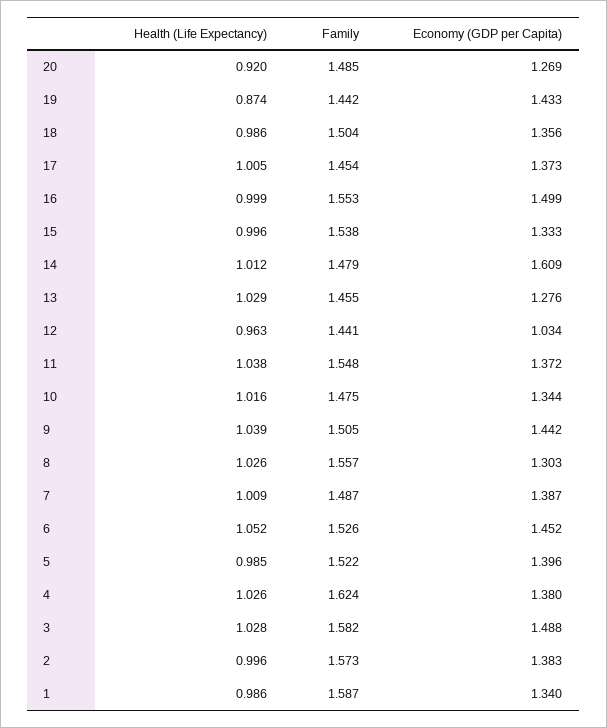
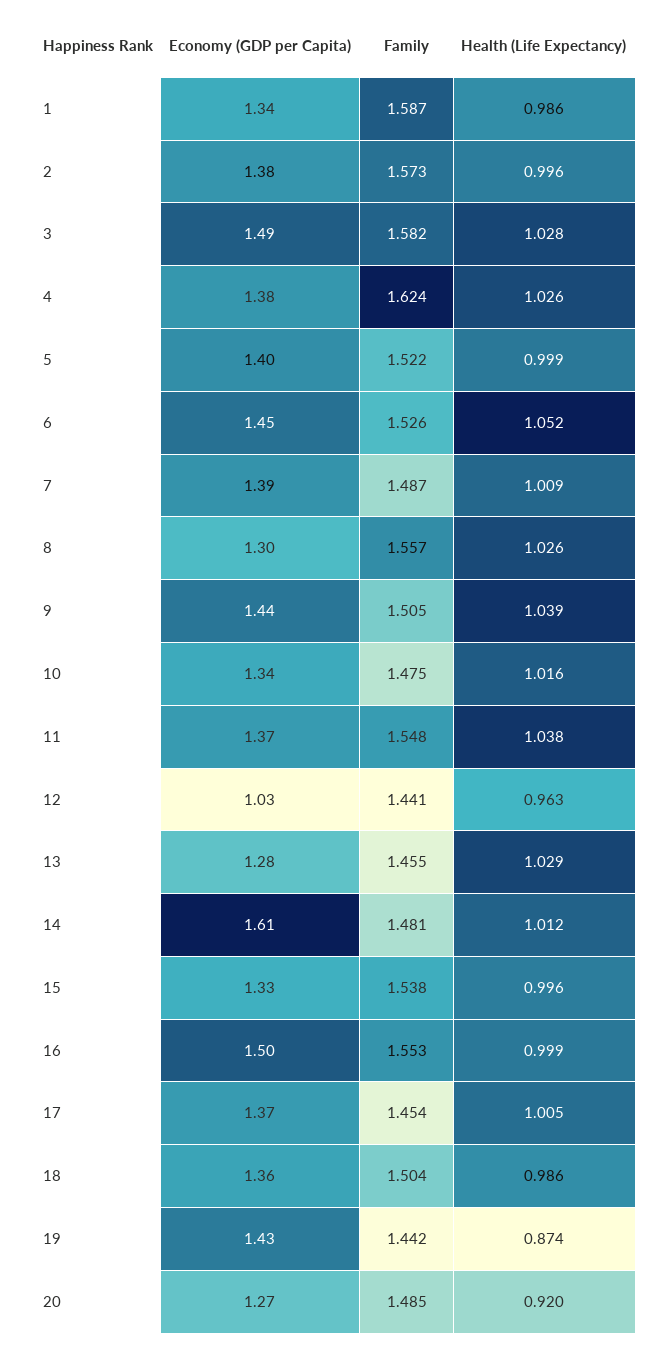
  {
    "Health (Life Expectancy)": {
      "20": 0.92,
      "19": 0.874,
      "18": 0.986,
      "17": 1.005,
      "16": 0.999,
      "15": 0.996,
      "14": 1.012,
      "13": 1.029,
      "12": 0.963,
      "11": 1.038,
      "10": 1.016,
      "9": 1.039,
      "8": 1.026,
      "7": 1.009,
      "6": 1.052,
-     "5": 0.985,
+     "5": 0.999,
      "4": 1.026,
      "3": 1.028,
      "2": 0.996,
      "1": 0.986
    },
    "Family": {
      "20": 1.485,
      "19": 1.442,
      "18": 1.504,
      "17": 1.454,
      "16": 1.553,
      "15": 1.538,
-     "14": 1.479,
+     "14": 1.481,
      "13": 1.455,
      "12": 1.441,
      "11": 1.548,
      "10": 1.475,
      "9": 1.505,
      "8": 1.557,
      "7": 1.487,
      "6": 1.526,
      "5": 1.522,
      "4": 1.624,
      "3": 1.582,
      "2": 1.573,
      "1": 1.587
    },
    "Economy (GDP per Capita)": {
      "20": 1.269,
      "19": 1.433,
      "18": 1.356,
      "17": 1.373,
      "16": 1.499,
      "15": 1.333,
      "14": 1.609,
      "13": 1.276,
      "12": 1.034,
      "11": 1.372,
      "10": 1.344,
      "9": 1.442,
      "8": 1.303,
      "7": 1.387,
      "6": 1.452,
      "5": 1.396,
      "4": 1.38,
      "3": 1.488,
      "2": 1.383,
      "1": 1.34
    }
  }

